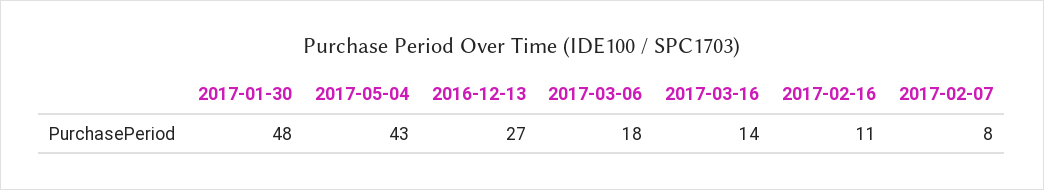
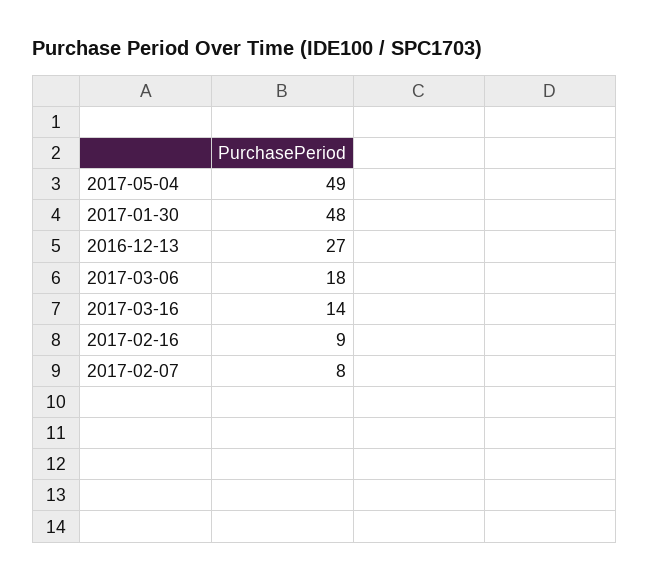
  {
    "2017-01-30": 48,
-   "2017-05-04": 43,
+   "2017-05-04": 49,
    "2016-12-13": 27,
    "2017-03-06": 18,
    "2017-03-16": 14,
-   "2017-02-16": 11,
+   "2017-02-16": 9,
    "2017-02-07": 8
  }

